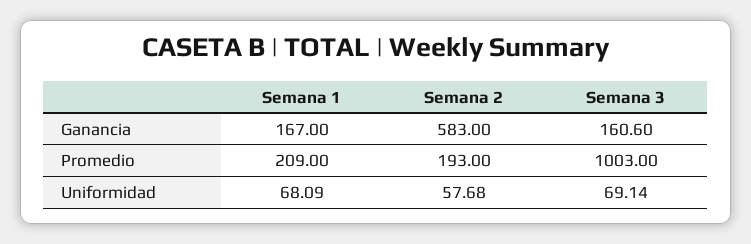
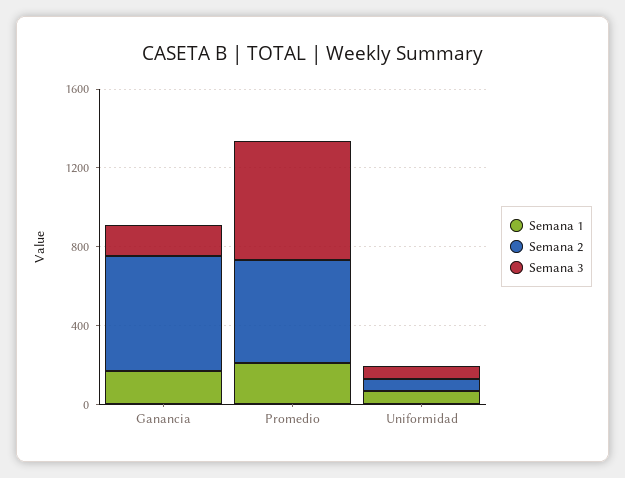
  {
    "Semana 1": {
      "Ganancia": 167,
      "Promedio": 209,
      "Uniformidad": 68.09
    },
    "Semana 2": {
      "Ganancia": 583,
-     "Promedio": 193,
+     "Promedio": 500,
      "Uniformidad": 57.68
    },
    "Semana 3": {
      "Ganancia": 160.6,
-     "Promedio": 1003,
+     "Promedio": 600,
      "Uniformidad": 69.14
    }
  }

